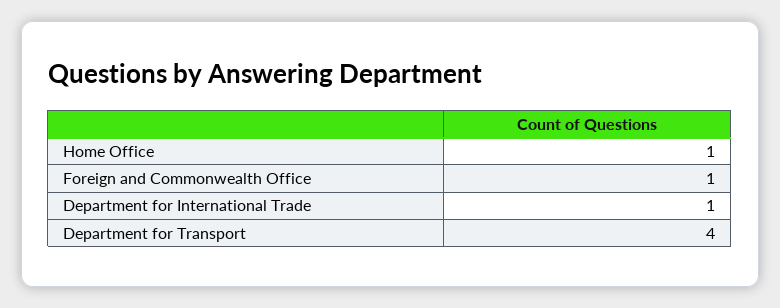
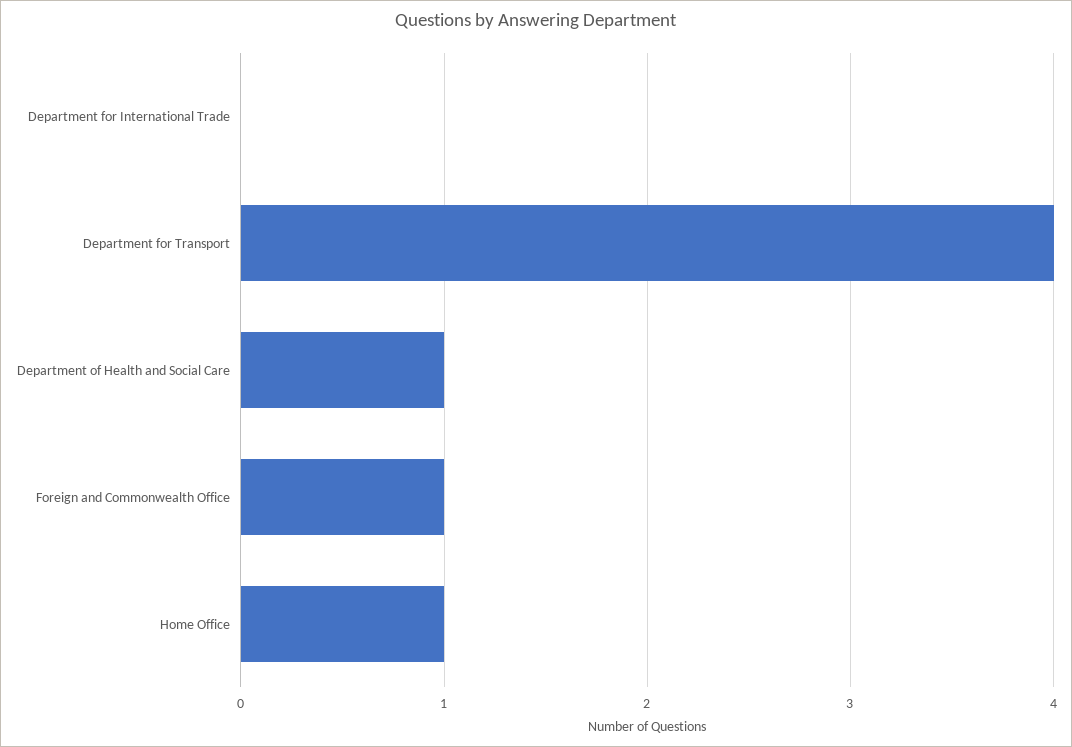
  {
    "Home Office": 1,
    "Foreign and Commonwealth Office": 1,
-   "Department for International Trade": 1,
+   "Department for International Trade": 0,
-   "Department for Transport": 4
+   "Department for Transport": 4,
+   "Department of Health and Social Care": 1
  }

